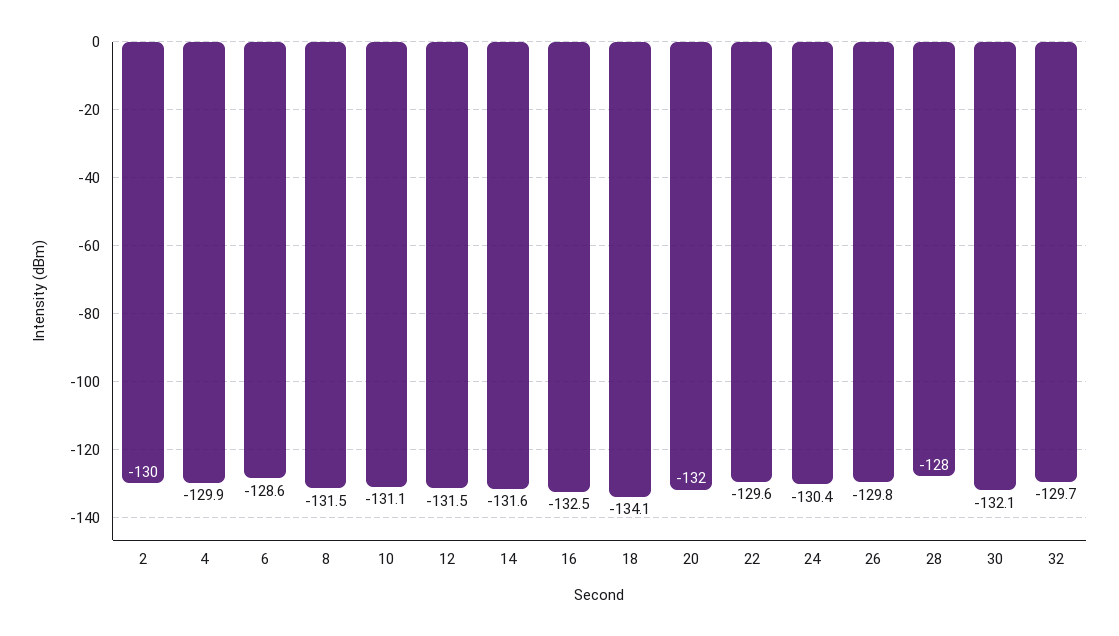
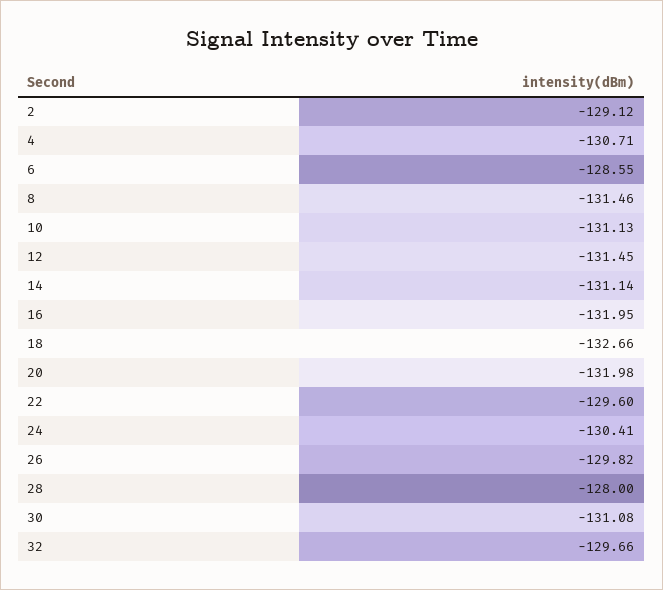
  {
-   "2": -130,
+   "2": -129.12,
-   "4": -129.9,
+   "4": -130.71,
    "6": -128.55,
    "8": -131.46,
    "10": -131.13,
    "12": -131.45,
-   "14": -131.6,
+   "14": -131.14,
-   "16": -132.5,
+   "16": -131.95,
-   "18": -134.1,
+   "18": -132.66,
    "20": -131.98,
    "22": -129.6,
    "24": -130.41,
    "26": -129.82,
    "28": -128,
-   "30": -132.1,
+   "30": -131.08,
    "32": -129.66
  }

